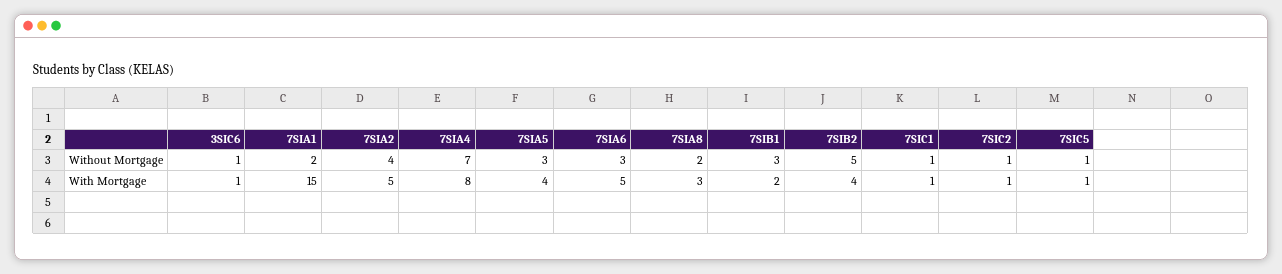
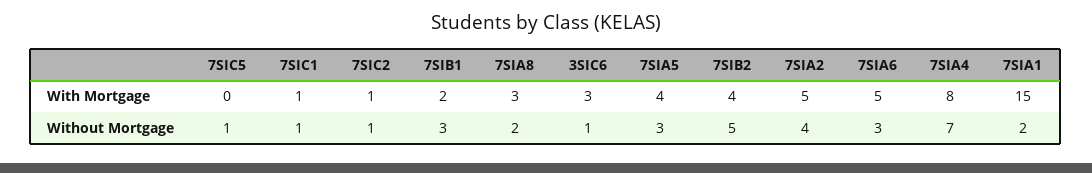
  {
    "3SIC6": {
      "Without Mortgage": 1,
-     "With Mortgage": 1
+     "With Mortgage": 3
    },
    "7SIA1": {
      "Without Mortgage": 2,
      "With Mortgage": 15
    },
    "7SIA2": {
      "Without Mortgage": 4,
      "With Mortgage": 5
    },
    "7SIA4": {
      "Without Mortgage": 7,
      "With Mortgage": 8
    },
    "7SIA5": {
      "Without Mortgage": 3,
      "With Mortgage": 4
    },
    "7SIA6": {
      "Without Mortgage": 3,
      "With Mortgage": 5
    },
    "7SIA8": {
      "Without Mortgage": 2,
      "With Mortgage": 3
    },
    "7SIB1": {
      "Without Mortgage": 3,
      "With Mortgage": 2
    },
    "7SIB2": {
      "Without Mortgage": 5,
      "With Mortgage": 4
    },
    "7SIC1": {
      "Without Mortgage": 1,
      "With Mortgage": 1
    },
    "7SIC2": {
      "Without Mortgage": 1,
      "With Mortgage": 1
    },
    "7SIC5": {
      "Without Mortgage": 1,
-     "With Mortgage": 1
+     "With Mortgage": 0
    }
  }

